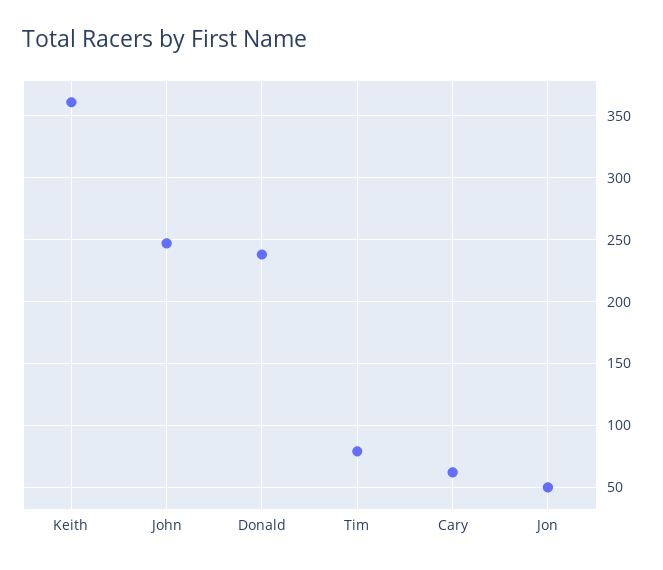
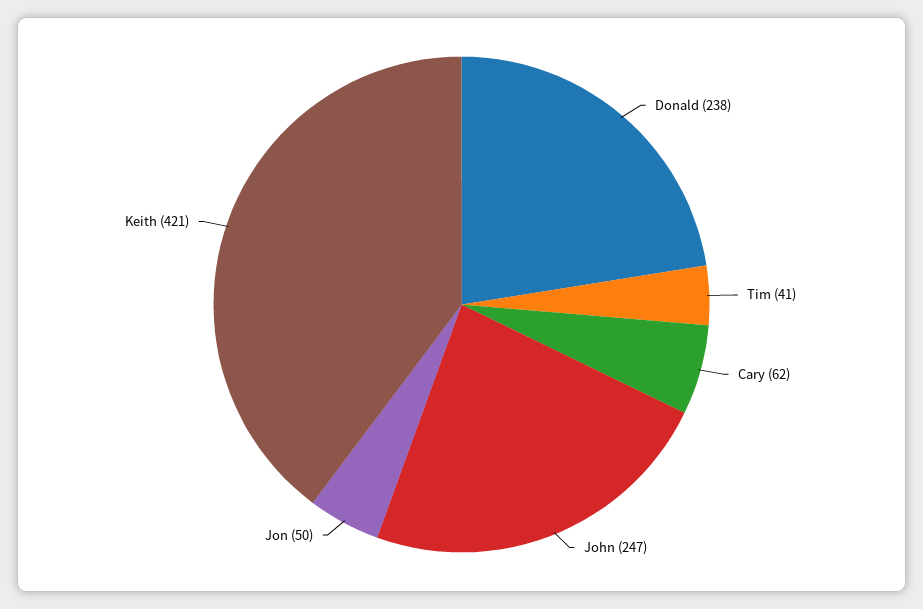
  {
-   "Keith": 360,
+   "Keith": 421,
    "John": 247,
    "Donald": 238,
-   "Tim": 80,
+   "Tim": 41,
    "Cary": 62,
    "Jon": 50
  }

